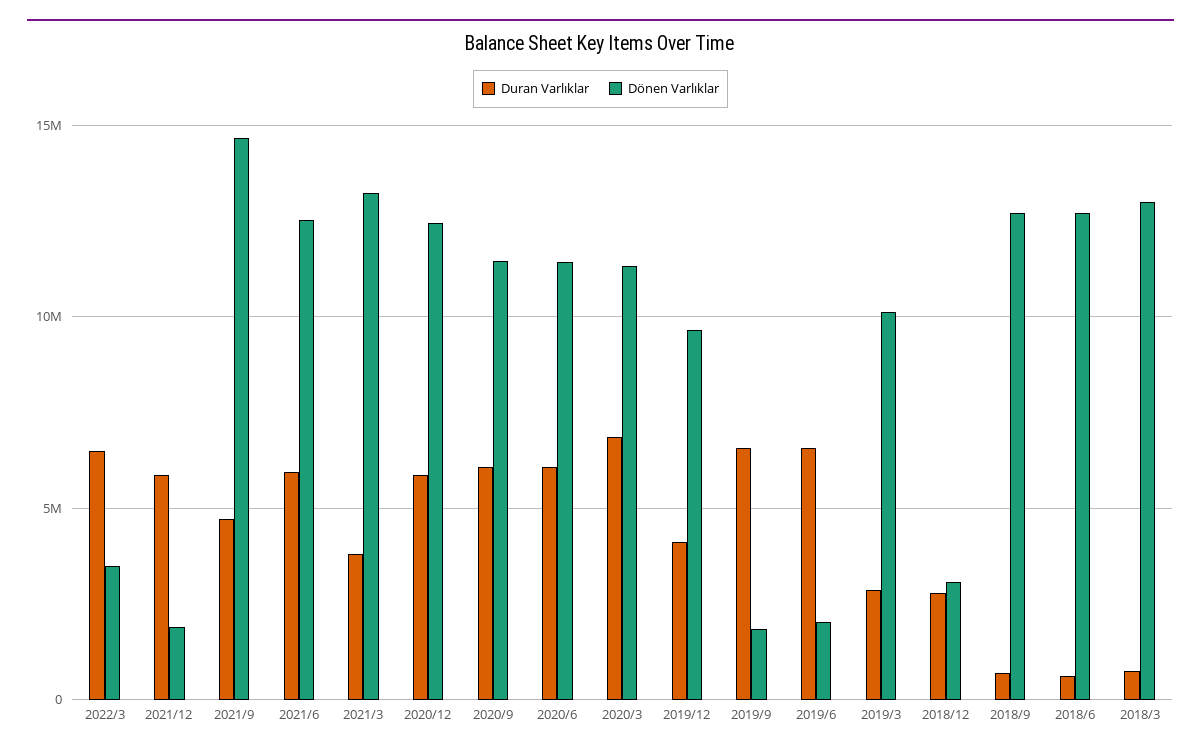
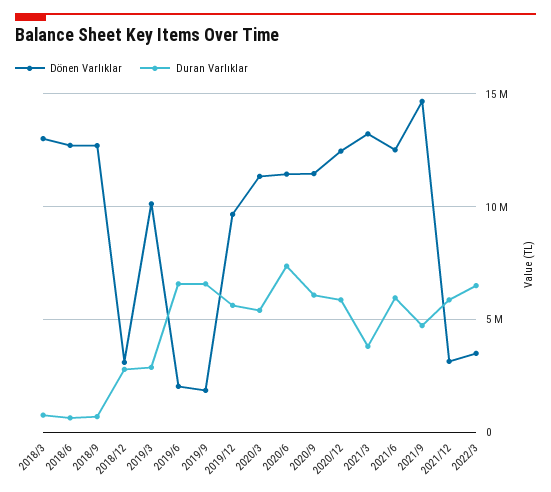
  {
    "Duran Varlıklar": {
      "2022/3": 6500000,
      "2021/12": 6000000,
      "2021/9": 4500000,
      "2021/6": 6000000,
      "2021/3": 4000000,
      "2020/12": 6000000,
      "2020/9": 6000000,
-     "2020/6": 6000000,
+     "2020/6": 7500000,
-     "2020/3": 7000000,
+     "2020/3": 5500000,
-     "2019/12": 4000000,
+     "2019/12": 5500000,
      "2019/9": 6500000,
      "2019/6": 6500000,
      "2019/3": 3000000,
      "2018/12": 3000000,
      "2018/9": 500000,
      "2018/6": 500000,
      "2018/3": 1000000
    },
    "Dönen Varlıklar": {
      "2022/3": 3500000,
-     "2021/12": 2000000,
+     "2021/12": 3000000,
      "2021/9": 14500000,
      "2021/6": 12500000,
      "2021/3": 13000000,
      "2020/12": 12500000,
      "2020/9": 11500000,
      "2020/6": 11500000,
      "2020/3": 11500000,
      "2019/12": 9500000,
      "2019/9": 2000000,
      "2019/6": 2000000,
      "2019/3": 10000000,
      "2018/12": 3000000,
      "2018/9": 12500000,
      "2018/6": 12500000,
      "2018/3": 13000000
    }
  }

